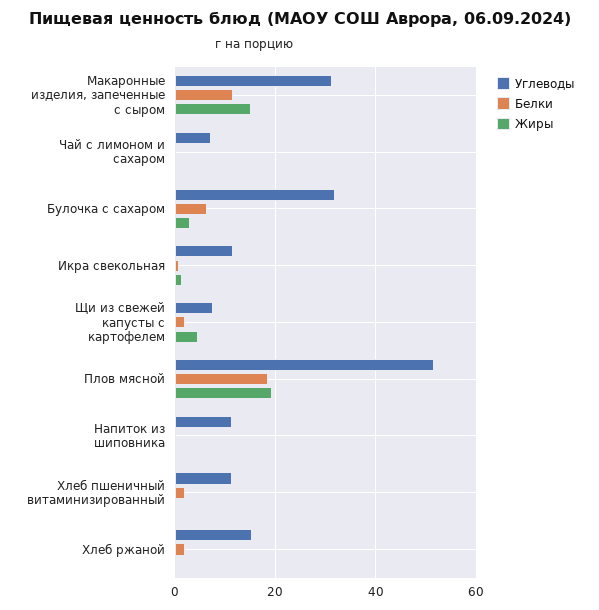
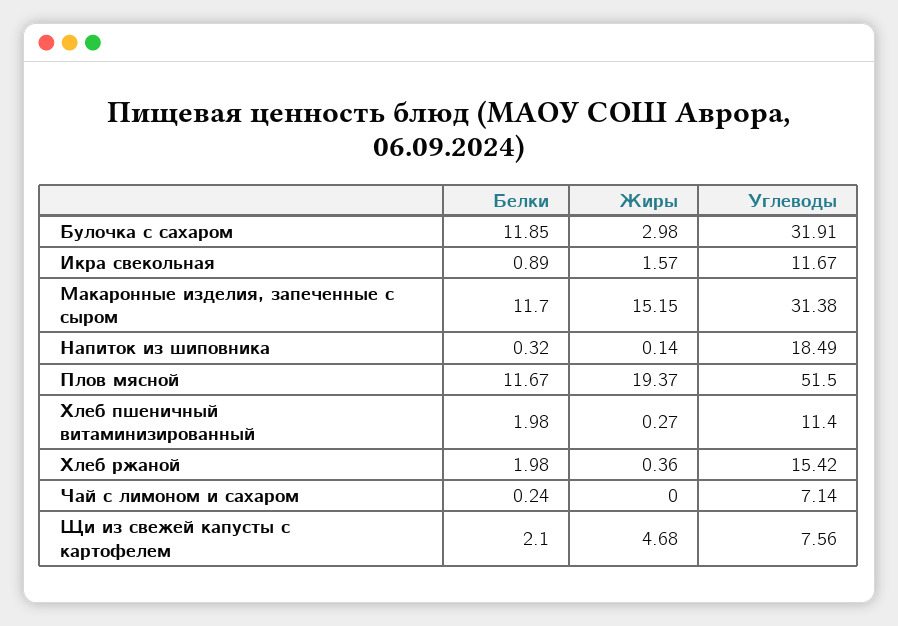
  {
    "Углеводы": {
      "Макаронные изделия, запеченные с сыром": 31.38,
      "Чай с лимоном и сахаром": 7.14,
      "Булочка с сахаром": 31.91,
      "Икра свекольная": 11.67,
      "Щи из свежей капусты с картофелем": 7.56,
      "Плов мясной": 51.5,
-     "Напиток из шиповника": 12,
+     "Напиток из шиповника": 18.49,
      "Хлеб пшеничный витаминизированный": 11.4,
      "Хлеб ржаной": 15.42
    },
    "Белки": {
      "Макаронные изделия, запеченные с сыром": 11.7,
      "Чай с лимоном и сахаром": 0.24,
-     "Булочка с сахаром": 6,
+     "Булочка с сахаром": 11.85,
      "Икра свекольная": 0.89,
      "Щи из свежей капусты с картофелем": 2.1,
-     "Плов мясной": 18,
+     "Плов мясной": 11.67,
      "Напиток из шиповника": 0.32,
      "Хлеб пшеничный витаминизированный": 1.98,
      "Хлеб ржаной": 1.98
    },
    "Жиры": {
      "Макаронные изделия, запеченные с сыром": 15.15,
      "Чай с лимоном и сахаром": 0,
      "Булочка с сахаром": 2.98,
      "Икра свекольная": 1.57,
      "Щи из свежей капусты с картофелем": 4.68,
      "Плов мясной": 19.37,
      "Напиток из шиповника": 0.14,
      "Хлеб пшеничный витаминизированный": 0.27,
      "Хлеб ржаной": 0.36
    }
  }

